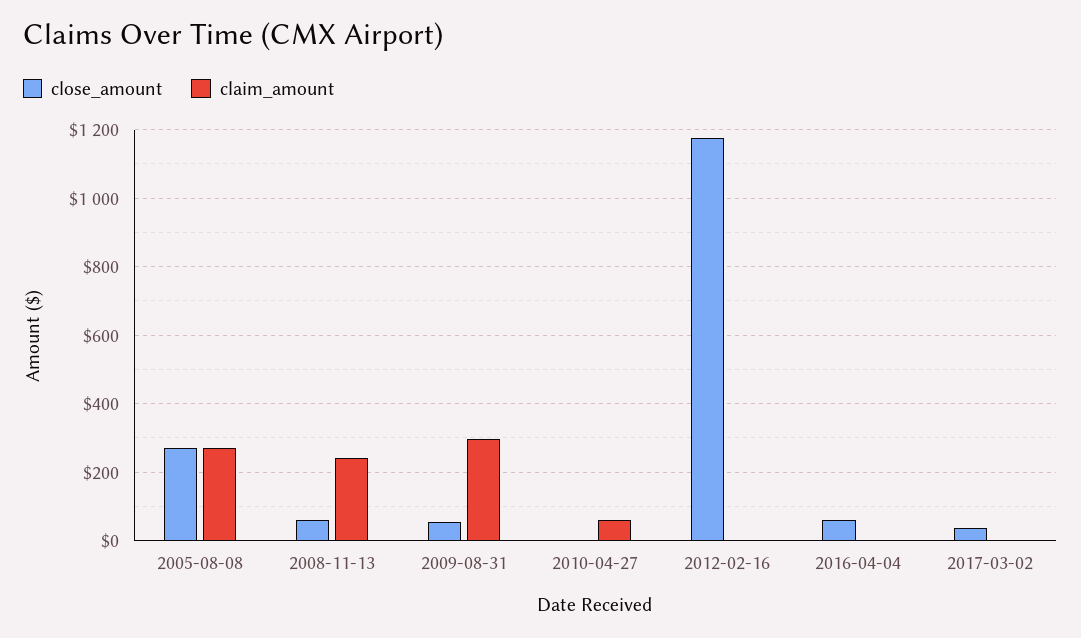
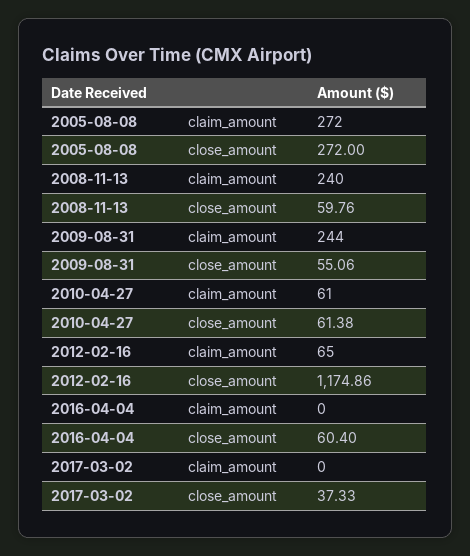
  {
    "close_amount": {
      "2005-08-08": 272,
      "2008-11-13": 59.76,
      "2009-08-31": 55.06,
-     "2010-04-27": 0,
+     "2010-04-27": 61.38,
      "2012-02-16": 1174.86,
      "2016-04-04": 60.4,
      "2017-03-02": 37.33
    },
    "claim_amount": {
      "2005-08-08": 272,
      "2008-11-13": 240,
-     "2009-08-31": 300,
+     "2009-08-31": 244,
      "2010-04-27": 61,
-     "2012-02-16": 0,
+     "2012-02-16": 65,
      "2016-04-04": 0,
      "2017-03-02": 0
    }
  }

